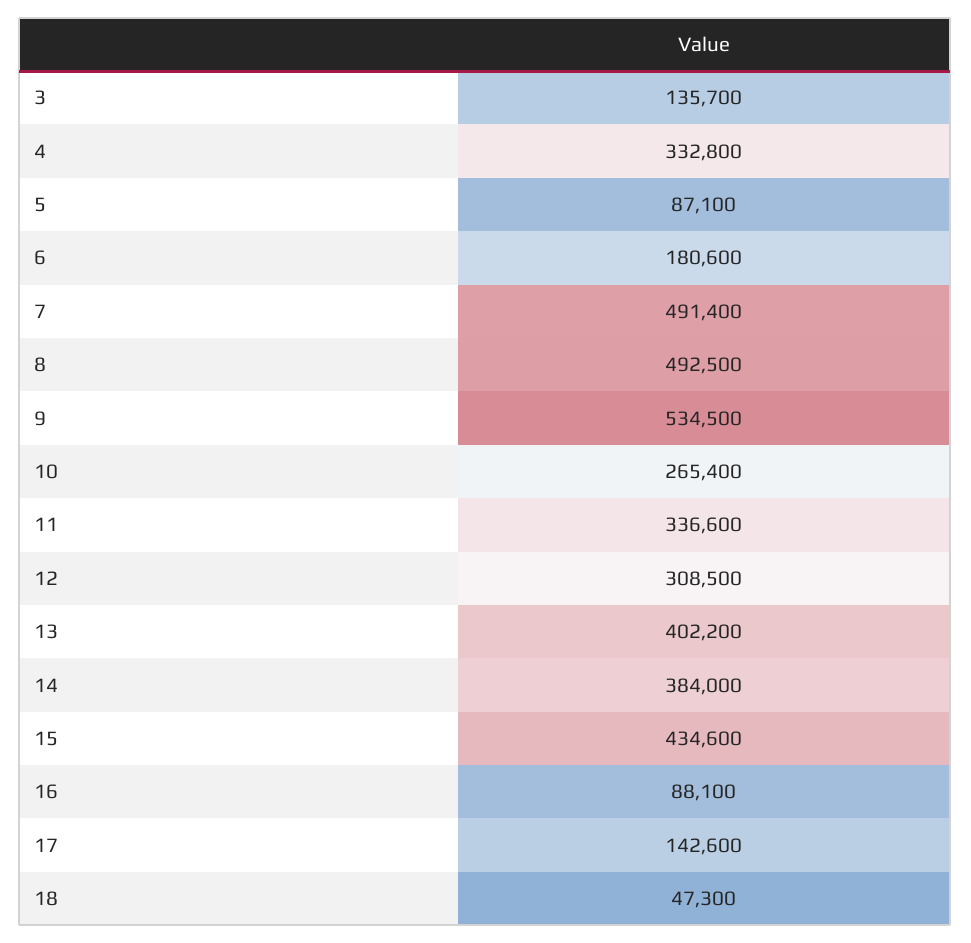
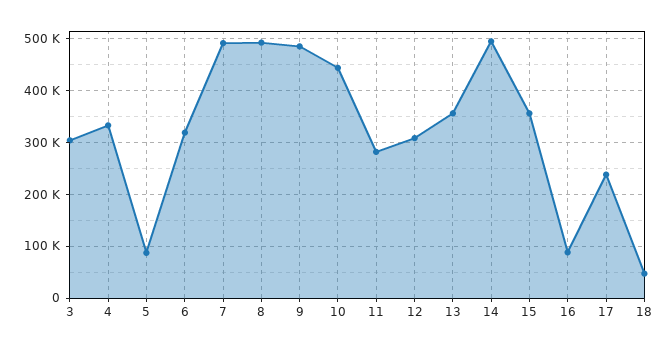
  {
-   "3": 135700,
+   "3": 300000,
    "4": 332800,
    "5": 87100,
-   "6": 180600,
+   "6": 320000,
    "7": 491400,
    "8": 492500,
-   "9": 534500,
+   "9": 480000,
-   "10": 265400,
+   "10": 440000,
-   "11": 336600,
+   "11": 280000,
    "12": 308500,
-   "13": 402200,
+   "13": 360000,
-   "14": 384000,
+   "14": 500000,
-   "15": 434600,
+   "15": 360000,
    "16": 88100,
-   "17": 142600,
+   "17": 240000,
    "18": 47300
  }

